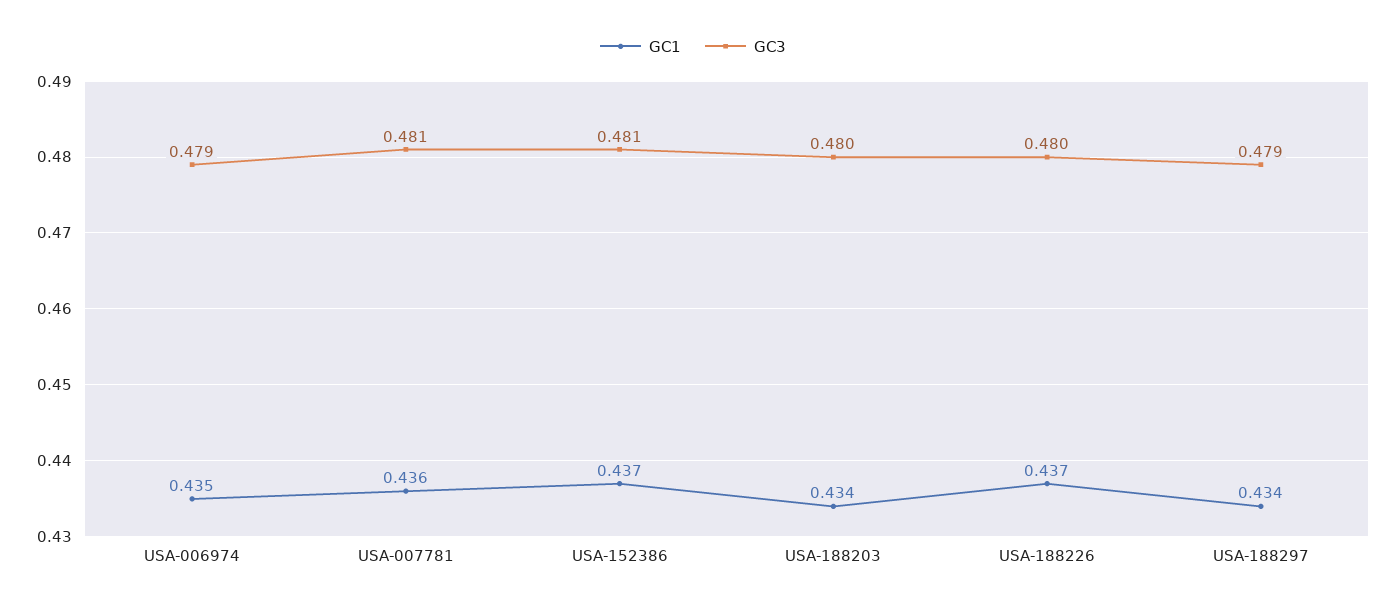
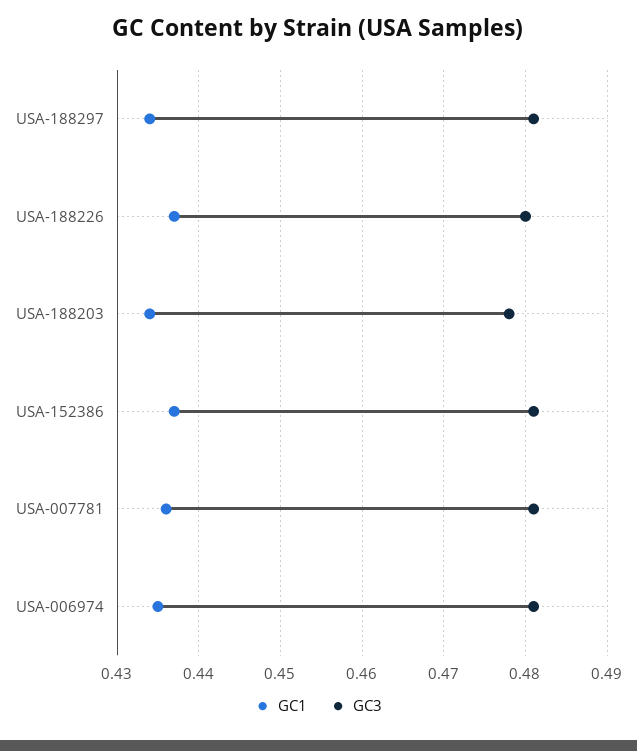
  {
    "GC1": {
      "USA-006974": 0.435,
      "USA-007781": 0.436,
      "USA-152386": 0.437,
      "USA-188203": 0.434,
      "USA-188226": 0.437,
      "USA-188297": 0.434
    },
    "GC3": {
-     "USA-006974": 0.479,
+     "USA-006974": 0.481,
      "USA-007781": 0.481,
      "USA-152386": 0.481,
-     "USA-188203": 0.48,
+     "USA-188203": 0.478,
      "USA-188226": 0.48,
-     "USA-188297": 0.479
+     "USA-188297": 0.481
    }
  }

